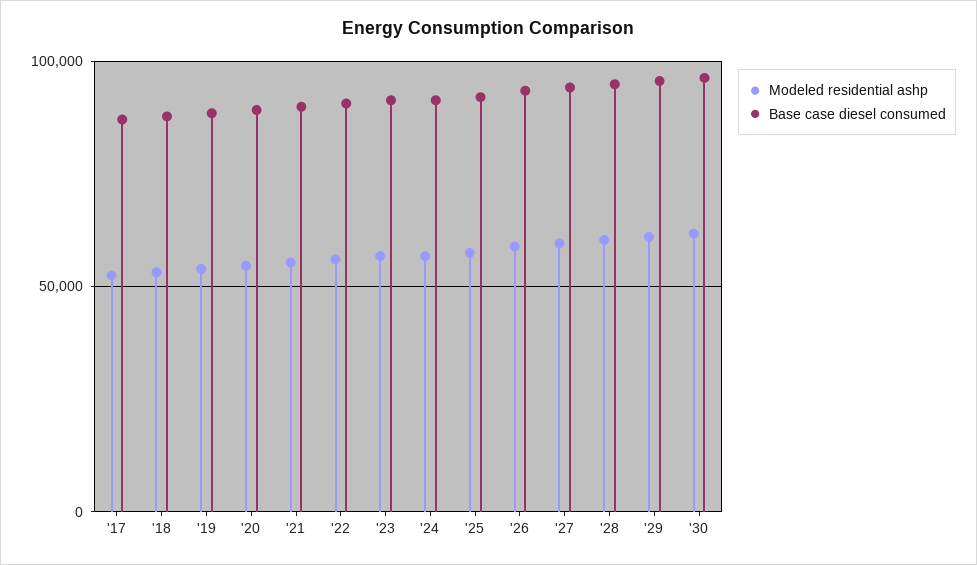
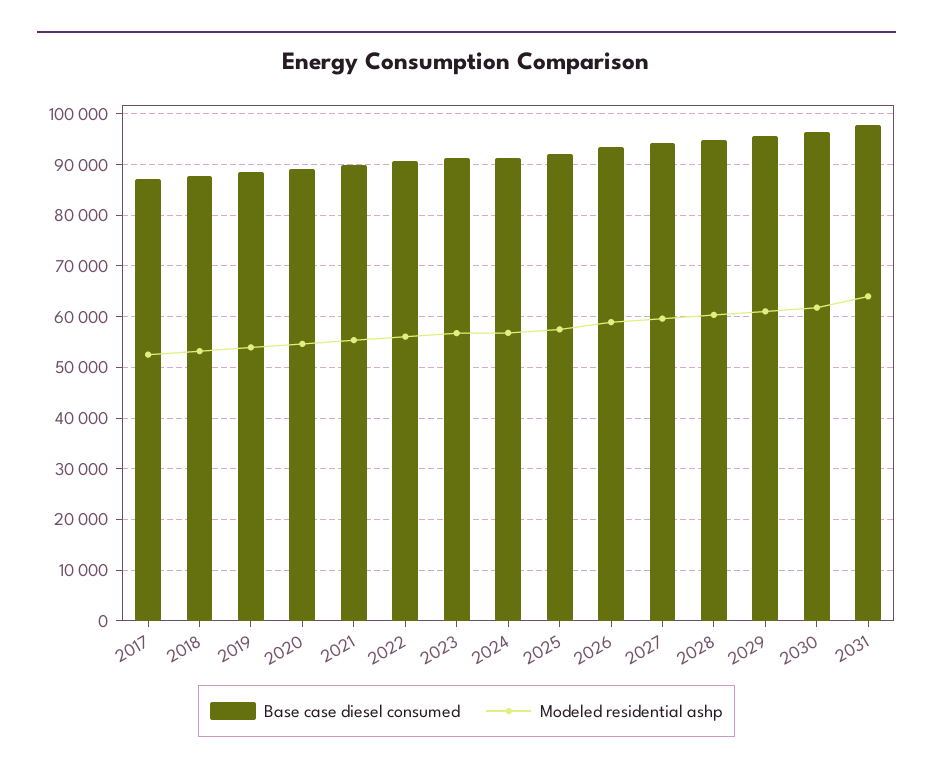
  {
    "Modeled residential ashp": {
      "'17": 52000,
      "'18": 54000,
      "'19": 54000,
      "'20": 54000,
      "'21": 56000,
      "'22": 56000,
      "'23": 56000,
      "'24": 56000,
      "'25": 58000,
      "'26": 58000,
      "'27": 60000,
      "'28": 60000,
      "'29": 62000,
-     "'30": 62000
+     "'30": 62000,
+     "2031": 64000
    },
    "Base case diesel consumed": {
      "'17": 88000,
      "'18": 88000,
      "'19": 88000,
      "'20": 90000,
      "'21": 90000,
      "'22": 90000,
      "'23": 92000,
      "'24": 92000,
      "'25": 92000,
      "'26": 94000,
      "'27": 94000,
      "'28": 94000,
      "'29": 96000,
-     "'30": 96000
+     "'30": 96000,
+     "2031": 98000
    }
  }

